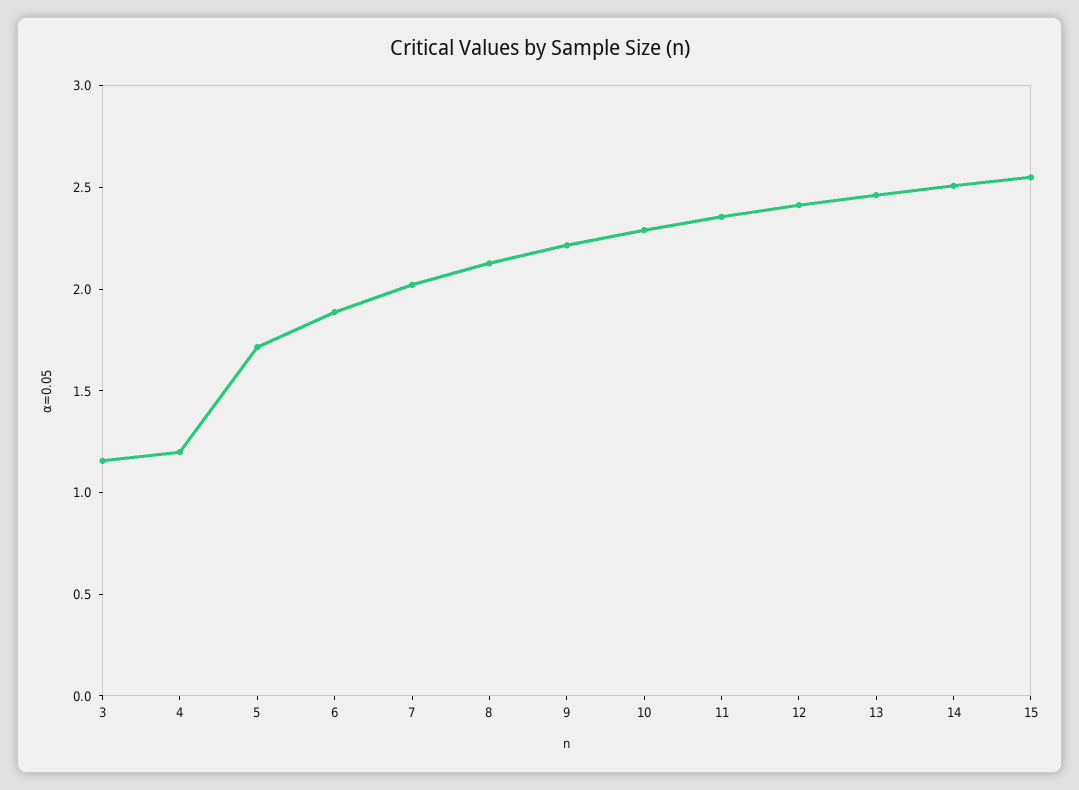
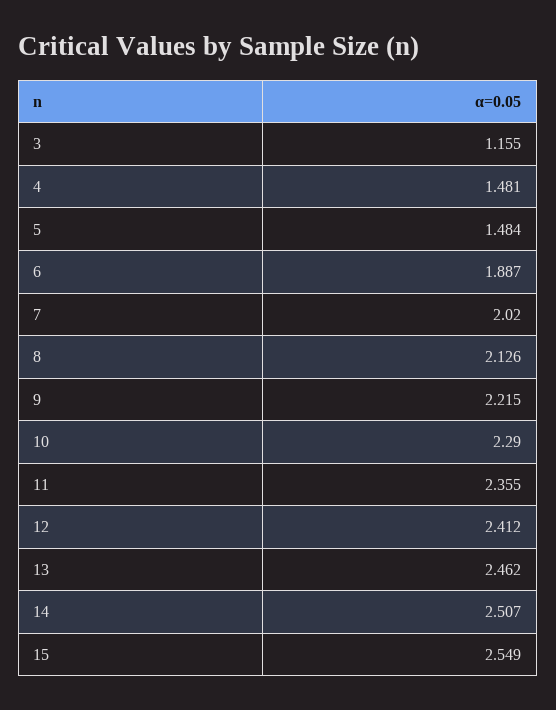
  {
    "3": 1.155,
-   "4": 1.2,
+   "4": 1.481,
-   "5": 1.7,
+   "5": 1.484,
    "6": 1.887,
    "7": 2.02,
    "8": 2.126,
    "9": 2.215,
    "10": 2.29,
    "11": 2.355,
    "12": 2.412,
    "13": 2.462,
    "14": 2.507,
    "15": 2.549
  }

